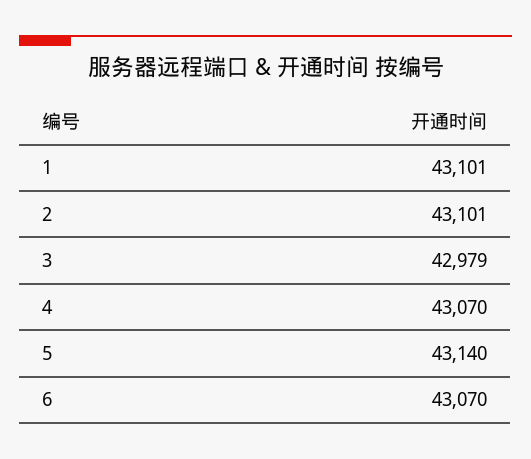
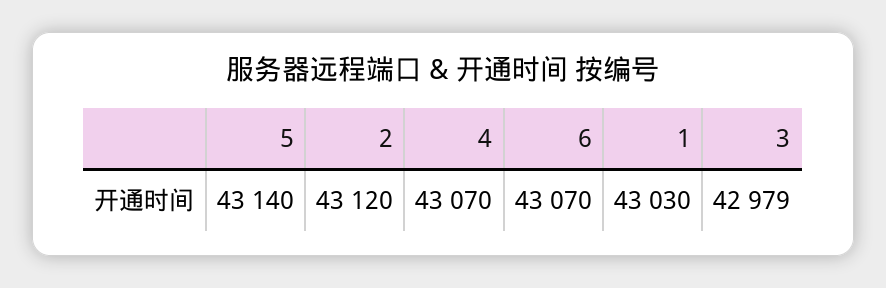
  {
-   "1": 43101,
+   "1": 43030,
-   "2": 43101,
+   "2": 43120,
    "3": 42979,
    "4": 43070,
    "5": 43140,
    "6": 43070
  }

